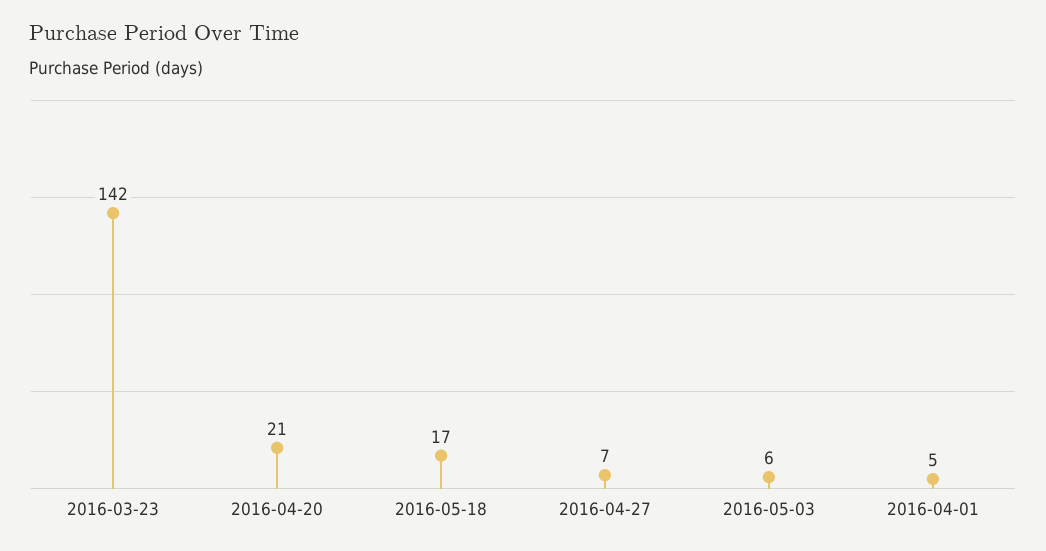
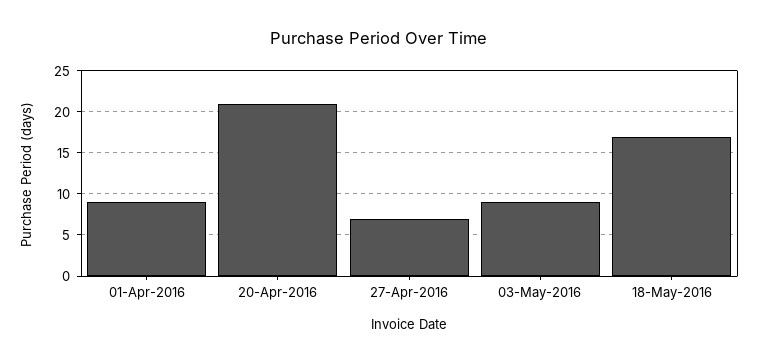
  {
-   "2016-03-23": 142,
    "2016-04-20": 21,
    "2016-05-18": 17,
    "2016-04-27": 7,
-   "2016-05-03": 6,
+   "2016-05-03": 9,
-   "2016-04-01": 5
+   "2016-04-01": 9
  }

